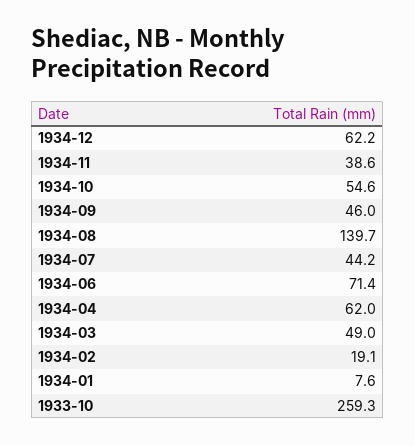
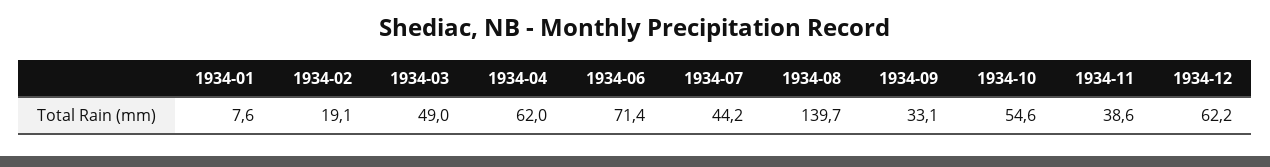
  {
    "1934-12": 62.2,
    "1934-11": 38.6,
    "1934-10": 54.6,
-   "1934-09": 46,
+   "1934-09": 33.1,
    "1934-08": 139.7,
    "1934-07": 44.2,
    "1934-06": 71.4,
    "1934-04": 62,
    "1934-03": 49,
    "1934-02": 19.1,
-   "1934-01": 7.6,
+   "1934-01": 7.6
-   "1933-10": 259.3
  }

